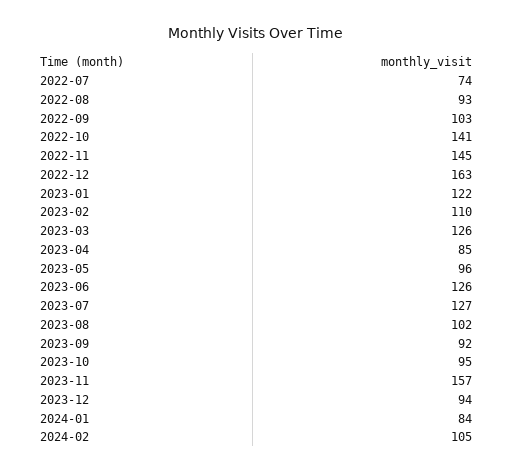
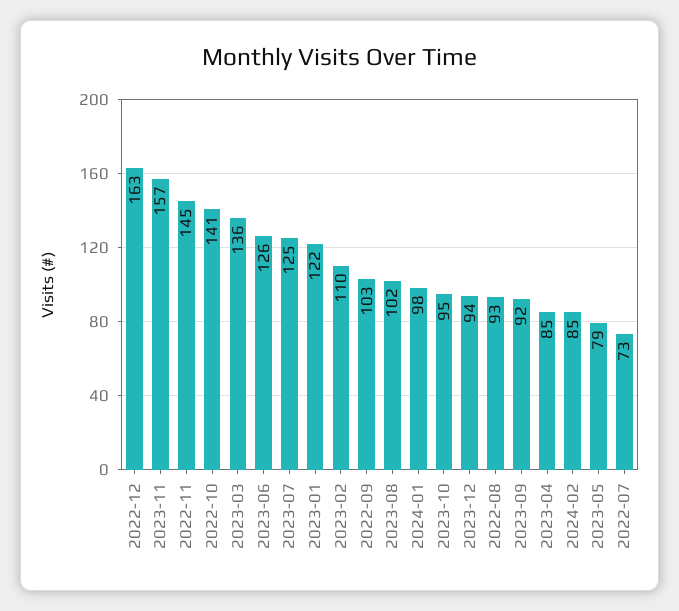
  {
-   "2022-07": 74,
+   "2022-07": 73,
    "2022-08": 93,
    "2022-09": 103,
    "2022-10": 141,
    "2022-11": 145,
    "2022-12": 163,
    "2023-01": 122,
    "2023-02": 110,
-   "2023-03": 126,
+   "2023-03": 136,
    "2023-04": 85,
-   "2023-05": 96,
+   "2023-05": 79,
    "2023-06": 126,
-   "2023-07": 127,
+   "2023-07": 125,
    "2023-08": 102,
    "2023-09": 92,
    "2023-10": 95,
    "2023-11": 157,
    "2023-12": 94,
-   "2024-01": 84,
+   "2024-01": 98,
-   "2024-02": 105
+   "2024-02": 85
  }

